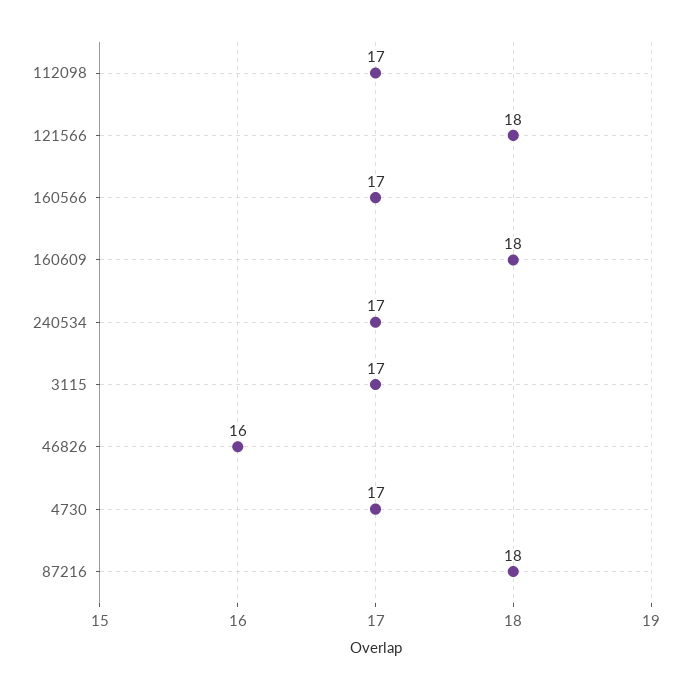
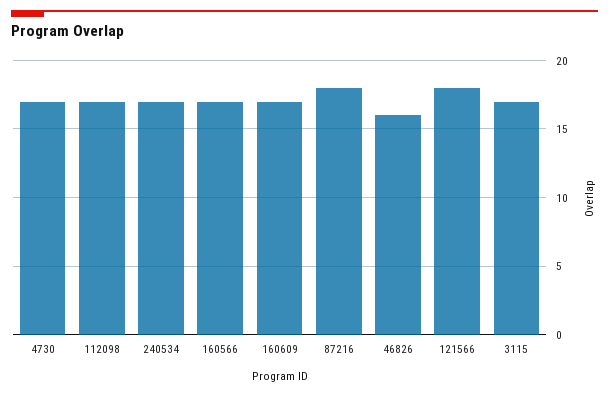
  {
    "112098": 17,
    "121566": 18,
    "160566": 17,
-   "160609": 18,
+   "160609": 17,
    "240534": 17,
    "3115": 17,
    "46826": 16,
    "4730": 17,
    "87216": 18
  }

